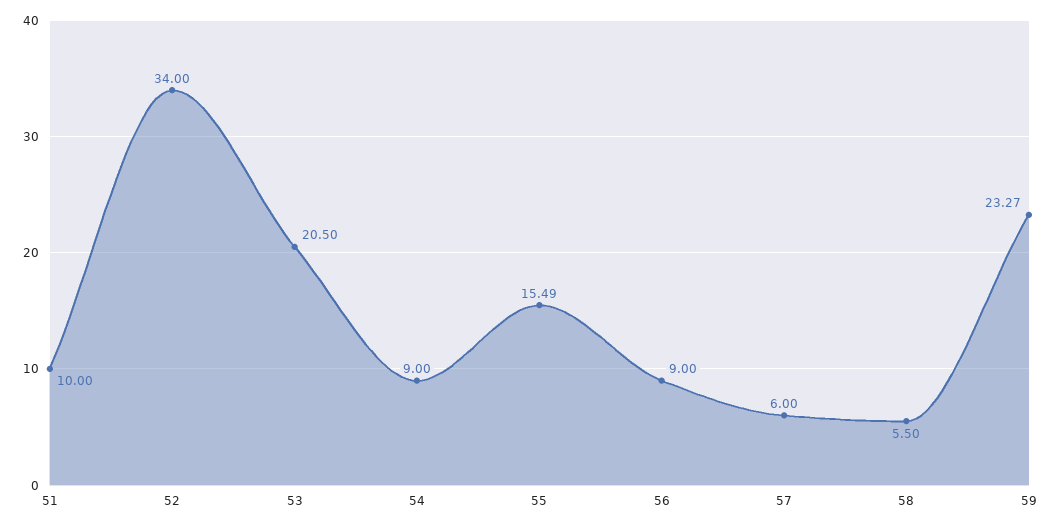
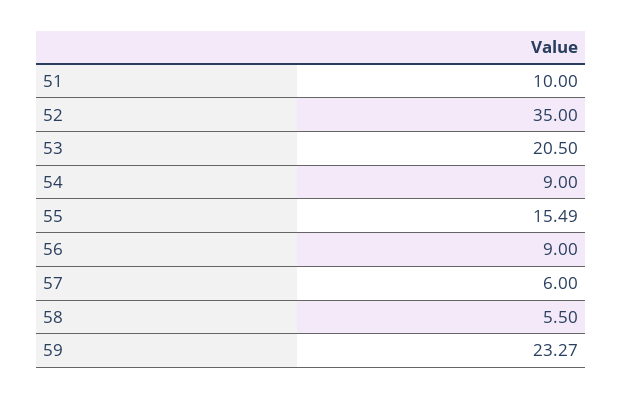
  {
    "51": 10,
-   "52": 34,
+   "52": 35,
    "53": 20.5,
    "54": 9,
    "55": 15.49,
    "56": 9,
    "57": 6,
    "58": 5.5,
    "59": 23.27
  }

